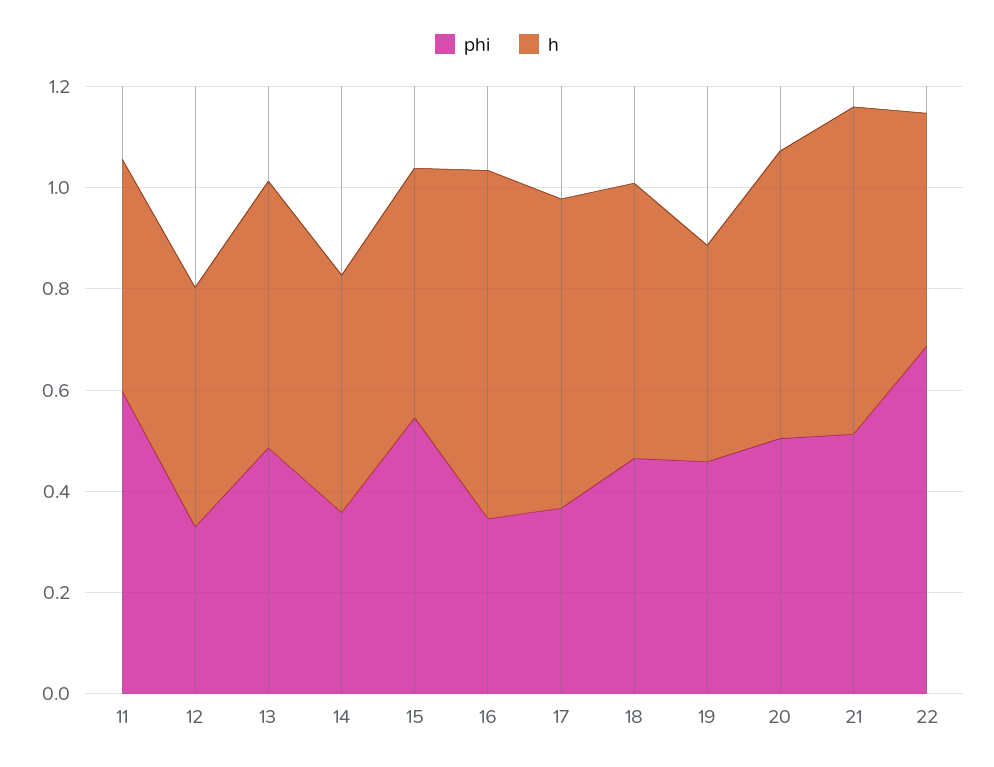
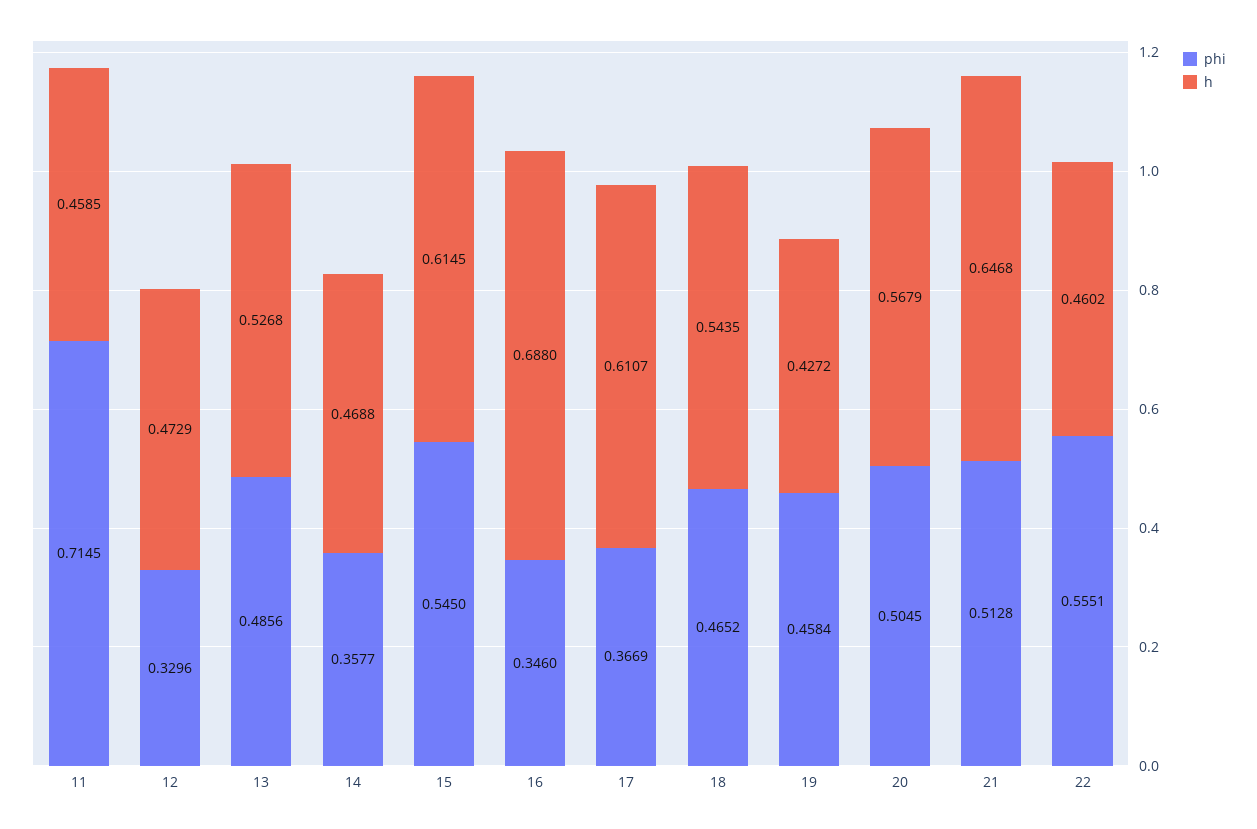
  {
    "phi": {
-     "11": 0.6,
+     "11": 0.7145,
      "12": 0.3296,
      "13": 0.4856,
      "14": 0.3577,
      "15": 0.545,
      "16": 0.346,
      "17": 0.3669,
      "18": 0.4652,
      "19": 0.4584,
      "20": 0.5045,
      "21": 0.5128,
-     "22": 0.7
+     "22": 0.5551
    },
    "h": {
      "11": 0.4585,
      "12": 0.4729,
      "13": 0.5268,
      "14": 0.4688,
-     "15": 0.5,
+     "15": 0.6145,
      "16": 0.688,
      "17": 0.6107,
      "18": 0.5435,
      "19": 0.4272,
      "20": 0.5679,
      "21": 0.6468,
      "22": 0.4602
    }
  }

